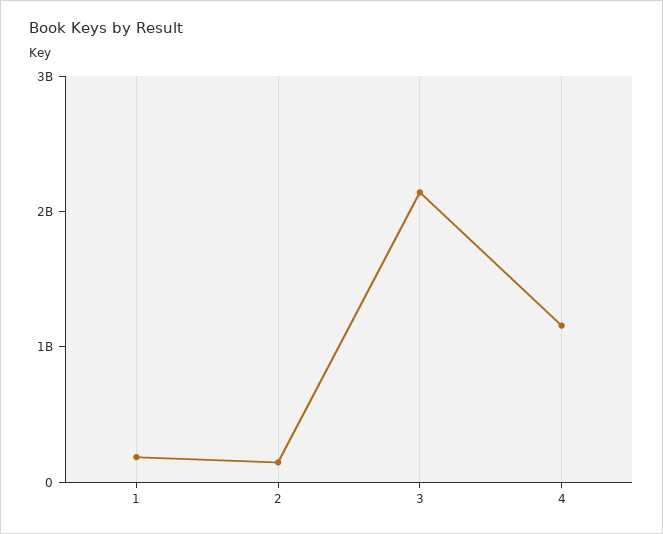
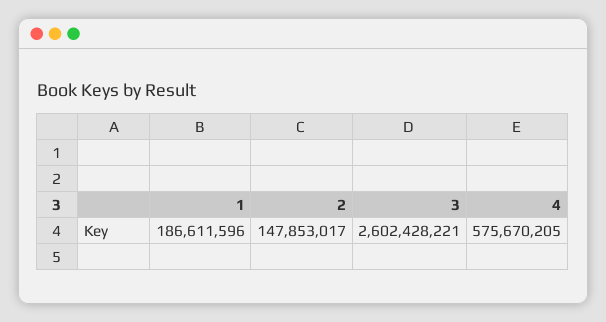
  {
    "1": 186611596,
    "2": 147853017,
-   "3": 2200000000,
+   "3": 2602428221,
-   "4": 1200000000
+   "4": 575670205
  }

